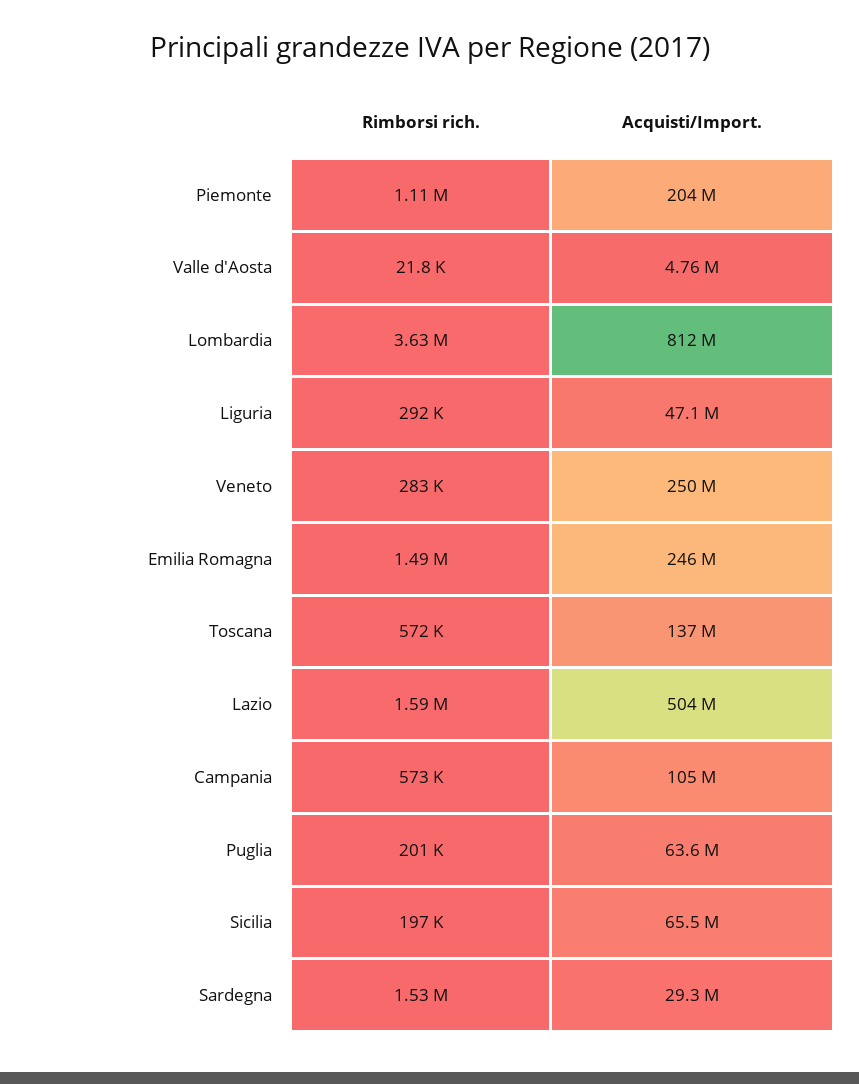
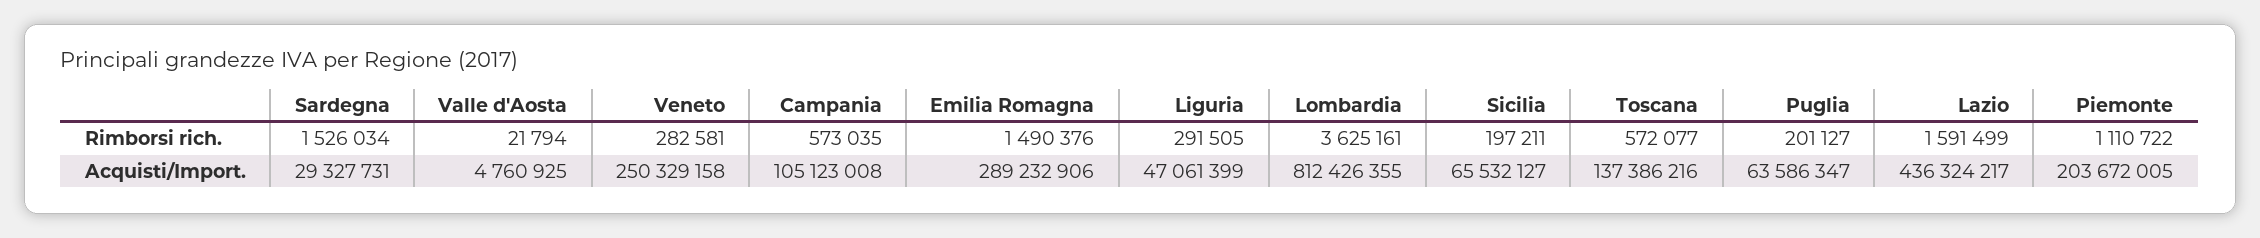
  {
    "Rimborsi rich.": {
      "Piemonte": 1110722,
      "Valle d'Aosta": 21794,
      "Lombardia": 3625161,
      "Liguria": 291505,
      "Veneto": 282581,
      "Emilia Romagna": 1490376,
      "Toscana": 572077,
      "Lazio": 1591499,
      "Campania": 573035,
      "Puglia": 201127,
      "Sicilia": 197211,
      "Sardegna": 1526034
    },
    "Acquisti/Import.": {
      "Piemonte": 203672005,
      "Valle d'Aosta": 4760925,
      "Lombardia": 812426355,
      "Liguria": 47061399,
      "Veneto": 250329158,
-     "Emilia Romagna": 246000000,
+     "Emilia Romagna": 289232906,
      "Toscana": 137386216,
-     "Lazio": 504000000,
+     "Lazio": 436324217,
      "Campania": 105123008,
      "Puglia": 63586347,
      "Sicilia": 65532127,
      "Sardegna": 29327731
    }
  }

